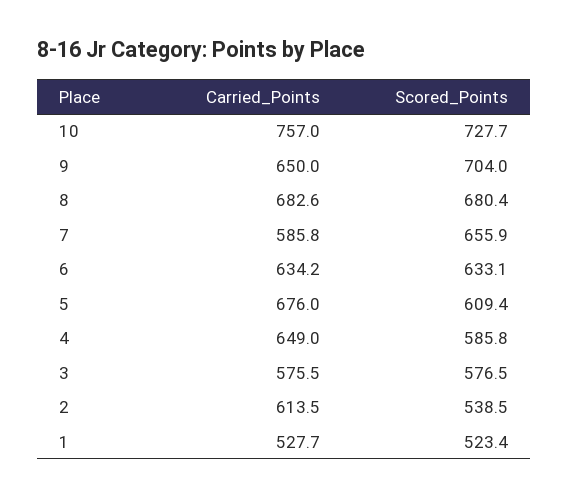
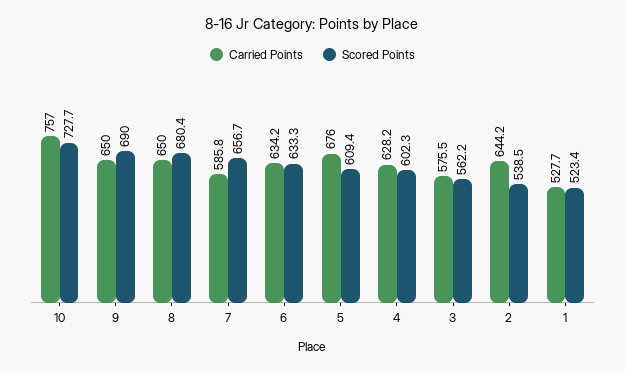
  {
    "Carried_Points": {
      "10": 757,
      "9": 650,
-     "8": 682.6,
+     "8": 650,
      "7": 585.8,
      "6": 634.2,
      "5": 676,
-     "4": 649,
+     "4": 628.2,
      "3": 575.5,
-     "2": 613.5,
+     "2": 644.2,
      "1": 527.7
    },
    "Scored_Points": {
      "10": 727.7,
-     "9": 704,
+     "9": 690,
      "8": 680.4,
-     "7": 655.9,
+     "7": 656.7,
-     "6": 633.1,
+     "6": 633.3,
      "5": 609.4,
-     "4": 585.8,
+     "4": 602.3,
-     "3": 576.5,
+     "3": 562.2,
      "2": 538.5,
      "1": 523.4
    }
  }

